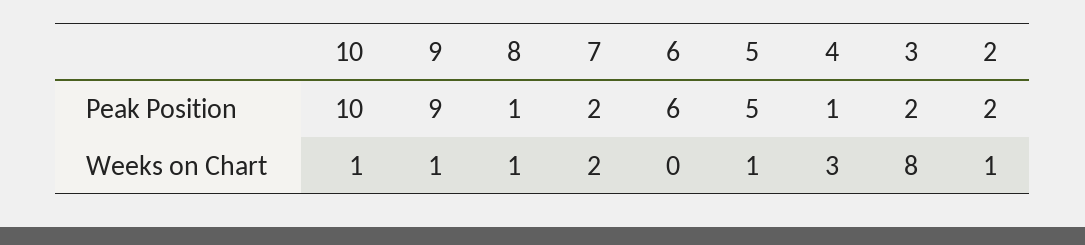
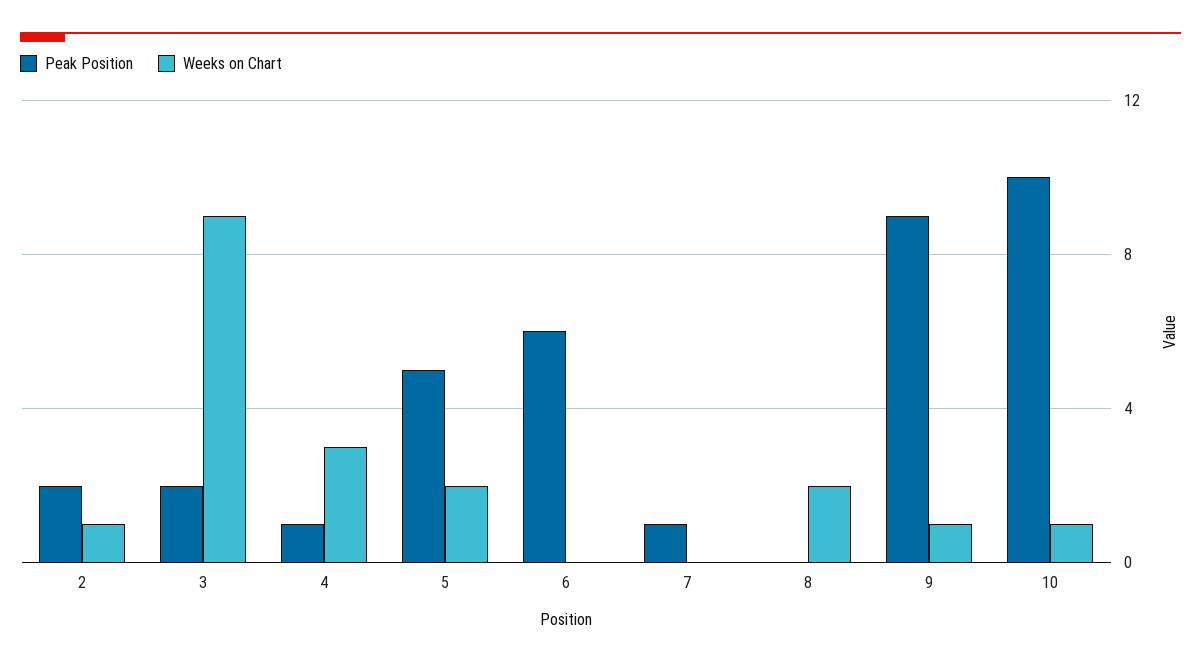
  {
    "Peak Position": {
      "10": 10,
      "9": 9,
-     "8": 1,
+     "8": 0,
-     "7": 2,
+     "7": 1,
      "6": 6,
      "5": 5,
      "4": 1,
      "3": 2,
      "2": 2
    },
    "Weeks on Chart": {
      "10": 1,
      "9": 1,
-     "8": 1,
+     "8": 2,
-     "7": 2,
+     "7": 0,
      "6": 0,
-     "5": 1,
+     "5": 2,
      "4": 3,
-     "3": 8,
+     "3": 9,
      "2": 1
    }
  }

